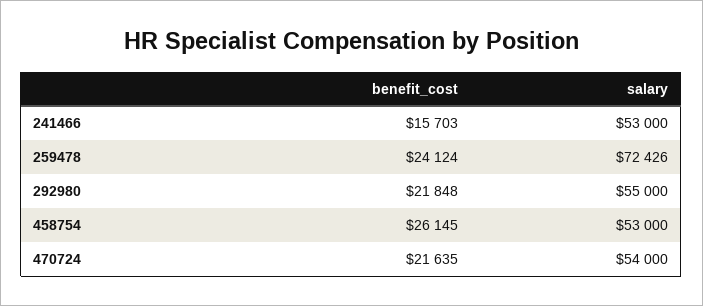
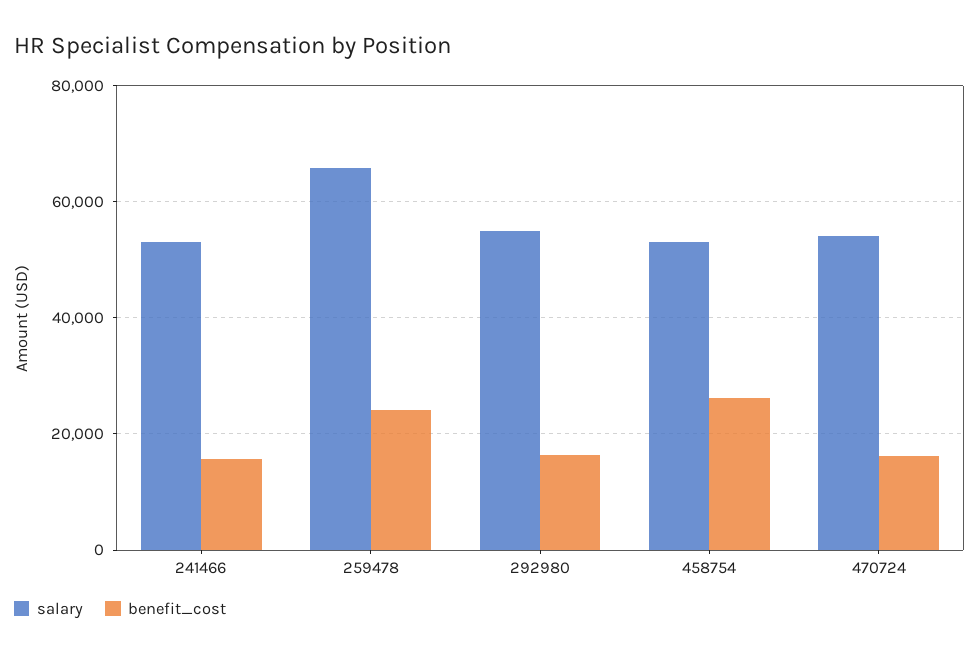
  {
    "benefit_cost": {
      "241466": 15703,
      "259478": 24124,
-     "292980": 21848,
+     "292980": 16000,
      "458754": 26145,
-     "470724": 21635
+     "470724": 16000
    },
    "salary": {
      "241466": 53000,
-     "259478": 72426,
+     "259478": 66000,
      "292980": 55000,
      "458754": 53000,
      "470724": 54000
    }
  }

